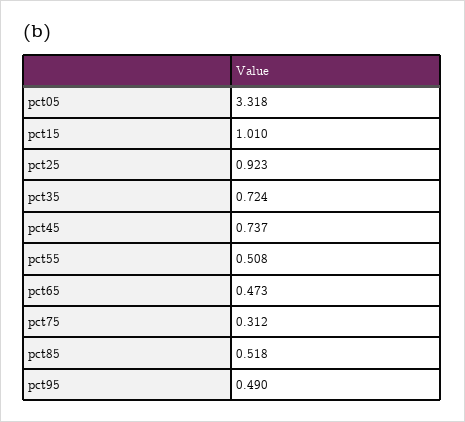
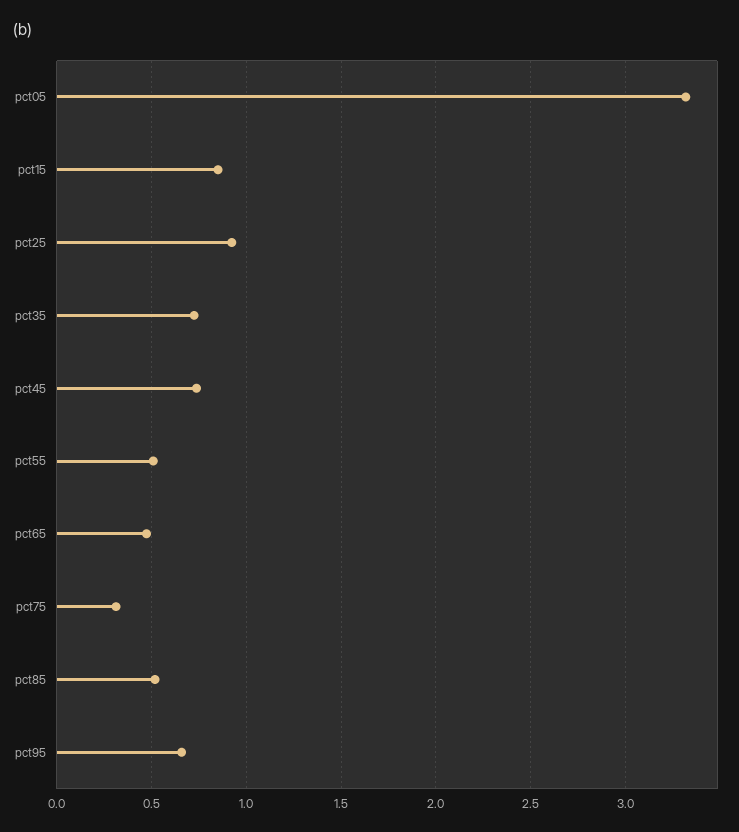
  {
    "pct05": 3.318,
-   "pct15": 1.01,
+   "pct15": 0.85,
    "pct25": 0.923,
    "pct35": 0.724,
    "pct45": 0.737,
    "pct55": 0.508,
    "pct65": 0.473,
    "pct75": 0.312,
    "pct85": 0.518,
-   "pct95": 0.49
+   "pct95": 0.65
  }

